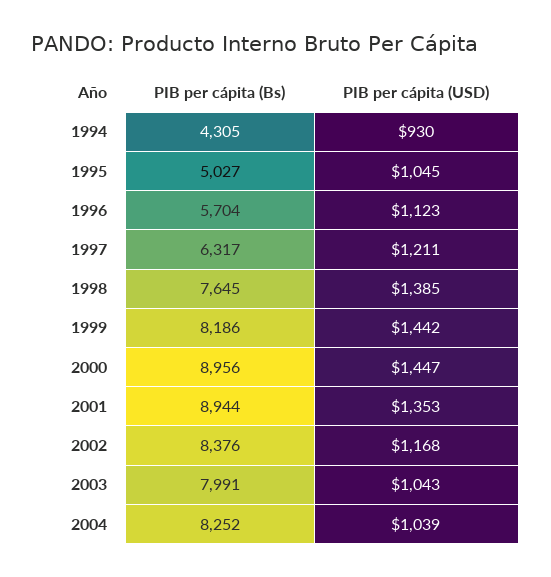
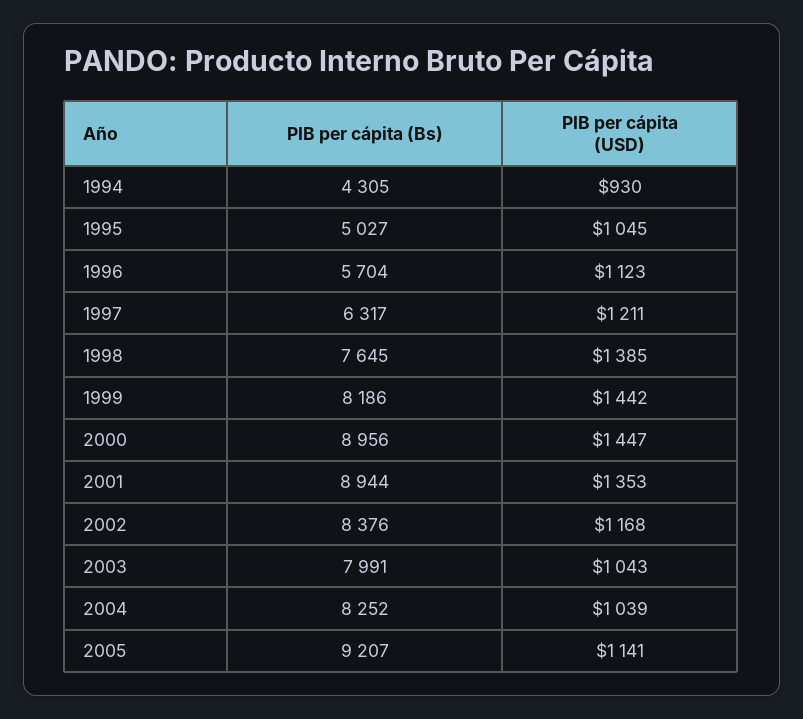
  {
    "PIB per cápita (Bs)": {
      "1994": 4305,
      "1995": 5027,
      "1996": 5704,
      "1997": 6317,
      "1998": 7645,
      "1999": 8186,
      "2000": 8956,
      "2001": 8944,
      "2002": 8376,
      "2003": 7991,
-     "2004": 8252
+     "2004": 8252,
+     "2005": 9207
    },
    "PIB per cápita (USD)": {
      "1994": 930,
      "1995": 1045,
      "1996": 1123,
      "1997": 1211,
      "1998": 1385,
      "1999": 1442,
      "2000": 1447,
      "2001": 1353,
      "2002": 1168,
      "2003": 1043,
-     "2004": 1039
+     "2004": 1039,
+     "2005": 1141
    }
  }

